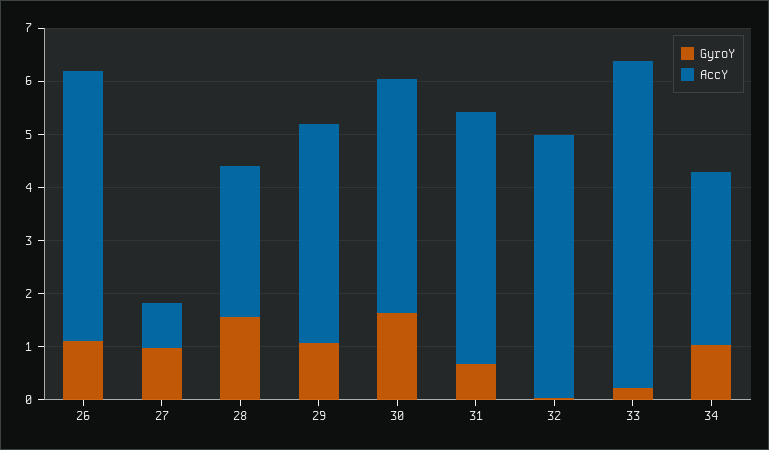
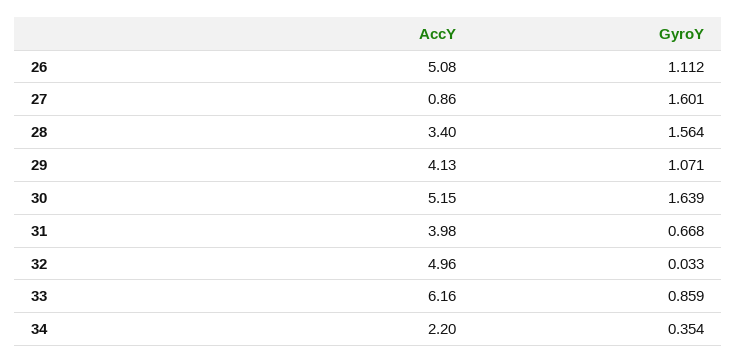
  {
    "GyroY": {
      "26": 1.112,
-     "27": 1,
+     "27": 1.601,
      "28": 1.564,
      "29": 1.071,
      "30": 1.639,
      "31": 0.668,
      "32": 0.033,
-     "33": 0.2,
+     "33": 0.859,
-     "34": 1
+     "34": 0.354
    },
    "AccY": {
      "26": 5.08,
      "27": 0.86,
-     "28": 2.8,
+     "28": 3.4,
      "29": 4.13,
-     "30": 4.4,
+     "30": 5.15,
-     "31": 4.8,
+     "31": 3.98,
      "32": 4.96,
      "33": 6.16,
-     "34": 3.2
+     "34": 2.2
    }
  }

